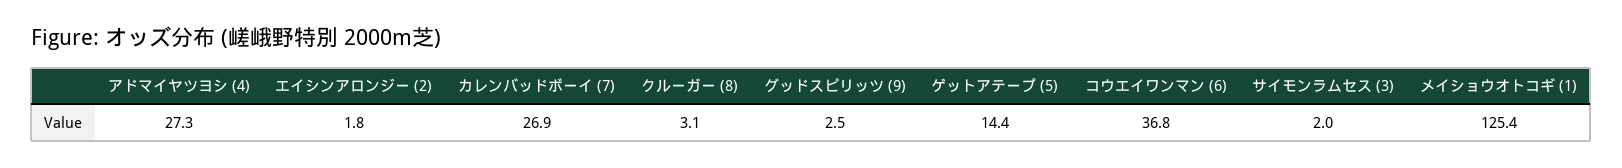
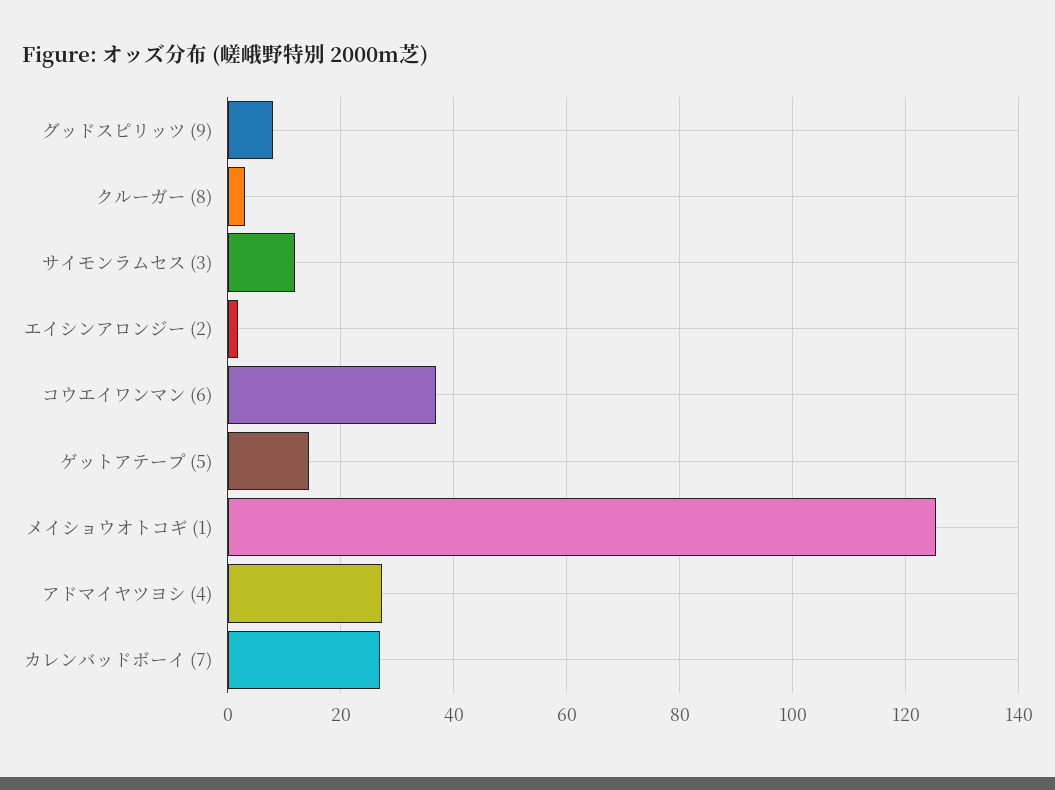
  {
    "アドマイヤツヨシ (4)": 27.3,
    "エイシンアロンジー (2)": 1.8,
    "カレンバッドボーイ (7)": 26.9,
    "クルーガー (8)": 3.1,
-   "グッドスピリッツ (9)": 2.5,
+   "グッドスピリッツ (9)": 8,
    "ゲットアテープ (5)": 14.4,
    "コウエイワンマン (6)": 36.8,
-   "サイモンラムセス (3)": 2,
+   "サイモンラムセス (3)": 12,
    "メイショウオトコギ (1)": 125.4
  }

